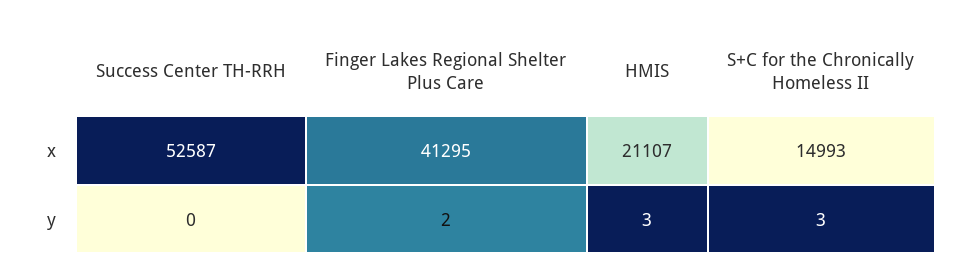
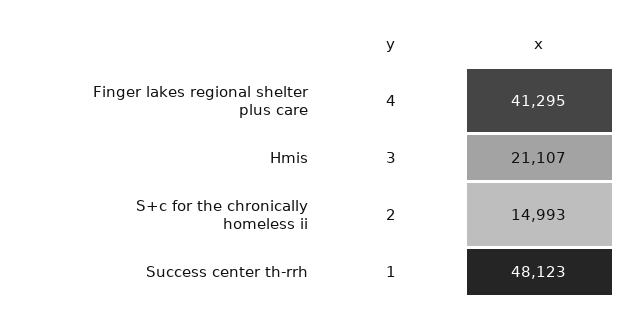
  {
    "Success Center TH-RRH": {
-     "x": 52587,
+     "x": 48123,
-     "y": 0
+     "y": 1
    },
    "Finger Lakes Regional Shelter Plus Care": {
      "x": 41295,
-     "y": 2
+     "y": 4
    },
    "HMIS": {
      "x": 21107,
      "y": 3
    },
    "S+C for the Chronically Homeless II": {
      "x": 14993,
-     "y": 3
+     "y": 2
    }
  }

